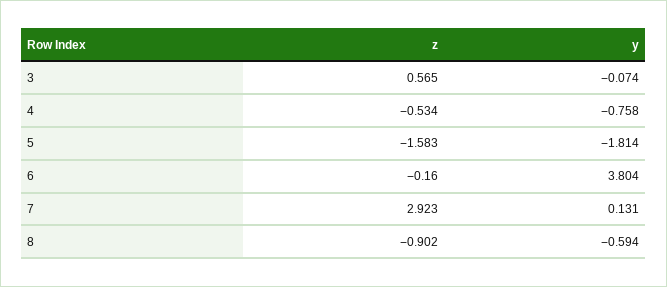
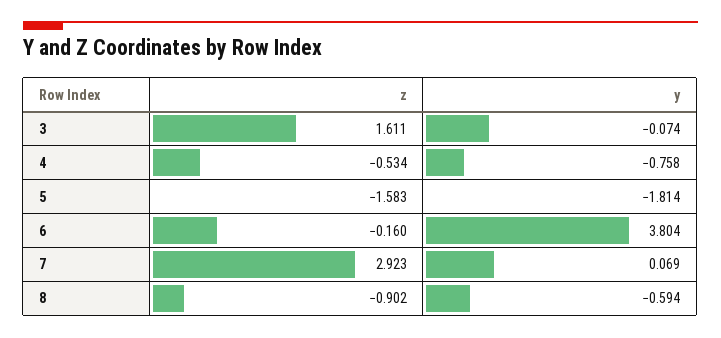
  {
    "z": {
-     "3": 0.565,
+     "3": 1.611,
      "4": -0.534,
      "5": -1.583,
      "6": -0.16,
      "7": 2.923,
      "8": -0.902
    },
    "y": {
      "3": -0.074,
      "4": -0.758,
      "5": -1.814,
      "6": 3.804,
-     "7": 0.131,
+     "7": 0.069,
      "8": -0.594
    }
  }

